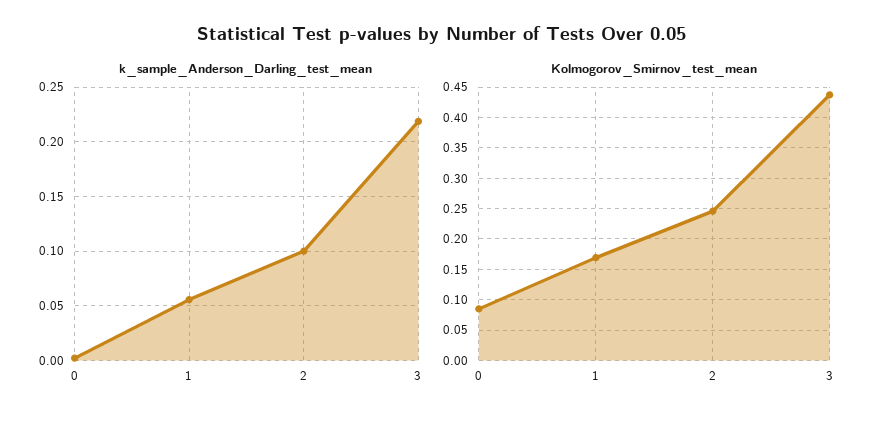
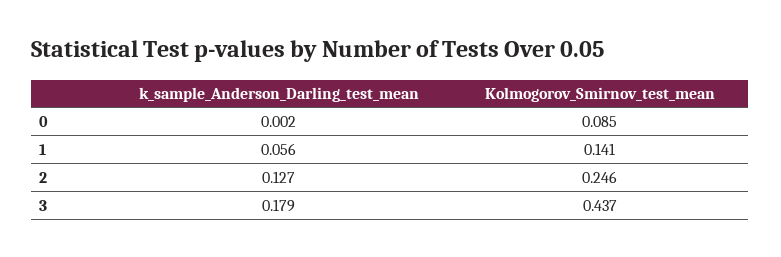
  {
    "k_sample_Anderson_Darling_test_mean": {
      "0": 0.002,
      "1": 0.056,
-     "2": 0.1,
+     "2": 0.127,
-     "3": 0.22
+     "3": 0.179
    },
    "Kolmogorov_Smirnov_test_mean": {
      "0": 0.085,
-     "1": 0.17,
+     "1": 0.141,
      "2": 0.246,
      "3": 0.437
    }
  }

